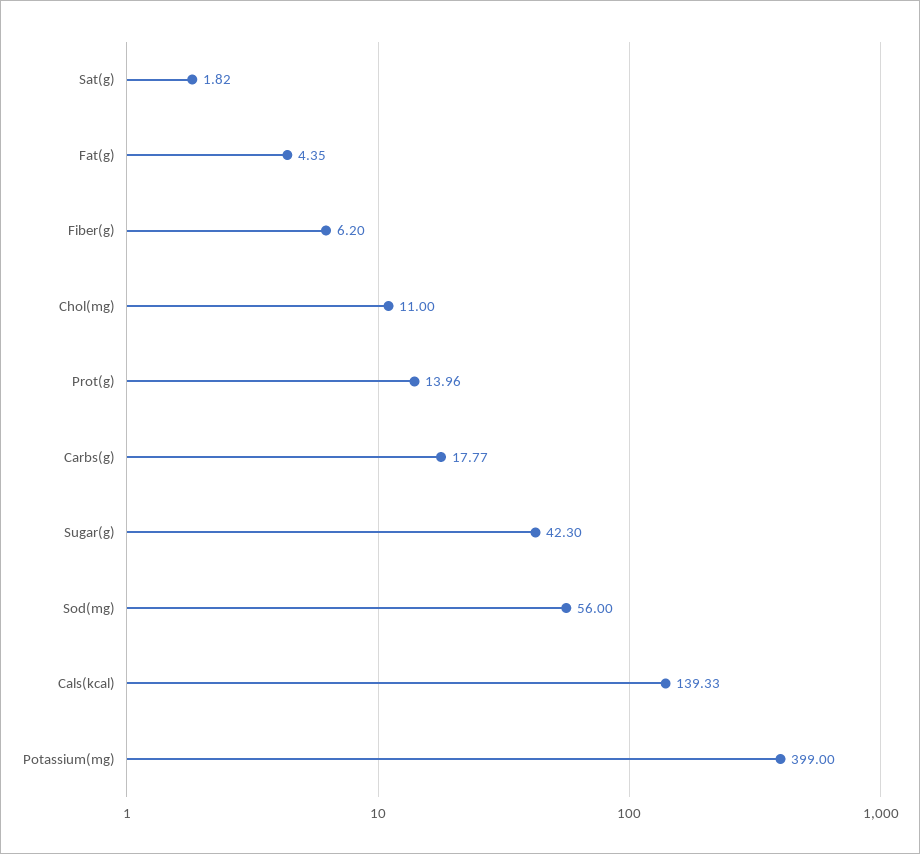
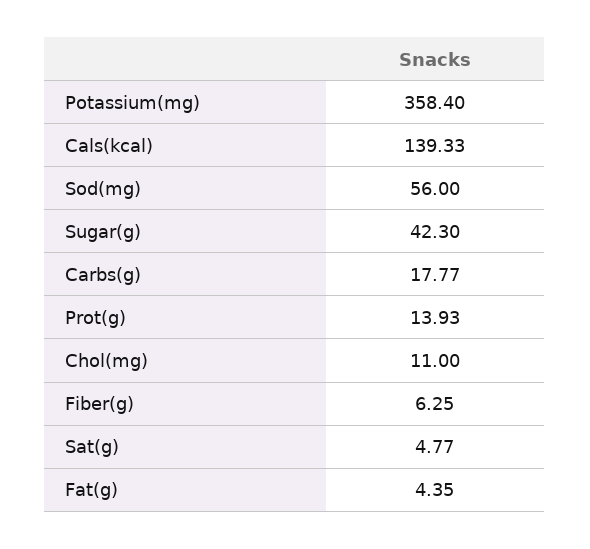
  {
-   "Sat(g)": 1.82,
+   "Sat(g)": 4.77,
    "Fat(g)": 4.35,
-   "Fiber(g)": 6.2,
+   "Fiber(g)": 6.25,
    "Chol(mg)": 11,
-   "Prot(g)": 13.96,
+   "Prot(g)": 13.93,
    "Carbs(g)": 17.77,
    "Sugar(g)": 42.3,
    "Sod(mg)": 56,
    "Cals(kcal)": 139.33,
-   "Potassium(mg)": 399
+   "Potassium(mg)": 358.4
  }

